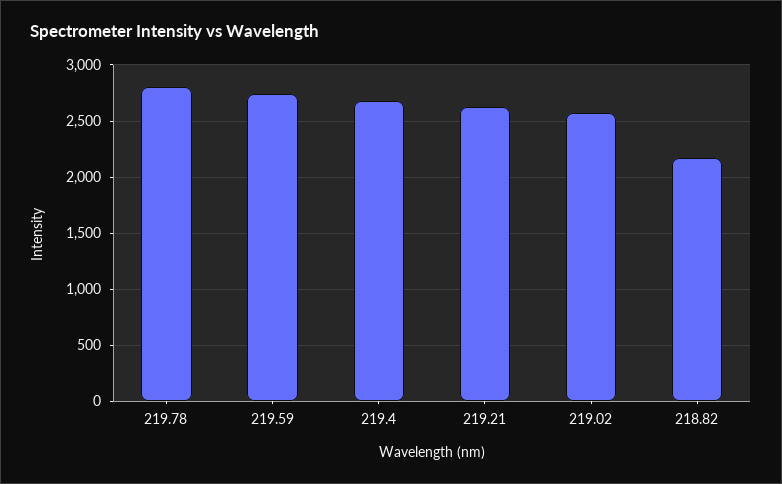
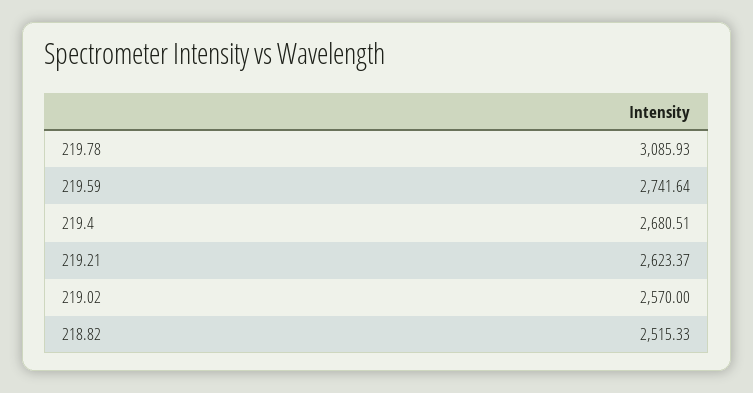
  {
-   "219.78": 2800,
+   "219.78": 3085.93,
    "219.59": 2741.64,
    "219.4": 2680.51,
    "219.21": 2623.37,
    "219.02": 2570,
-   "218.82": 2200
+   "218.82": 2515.33
  }

